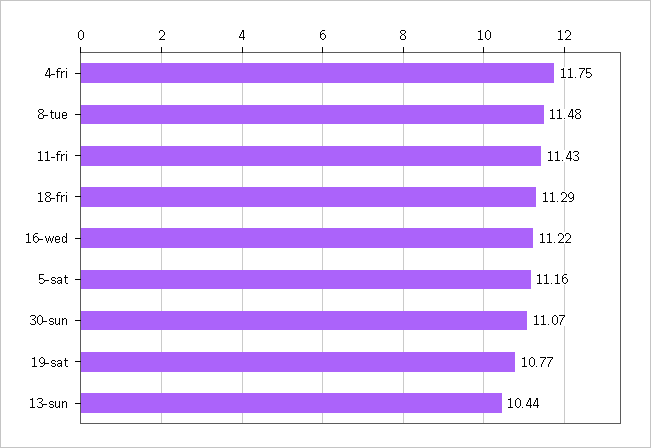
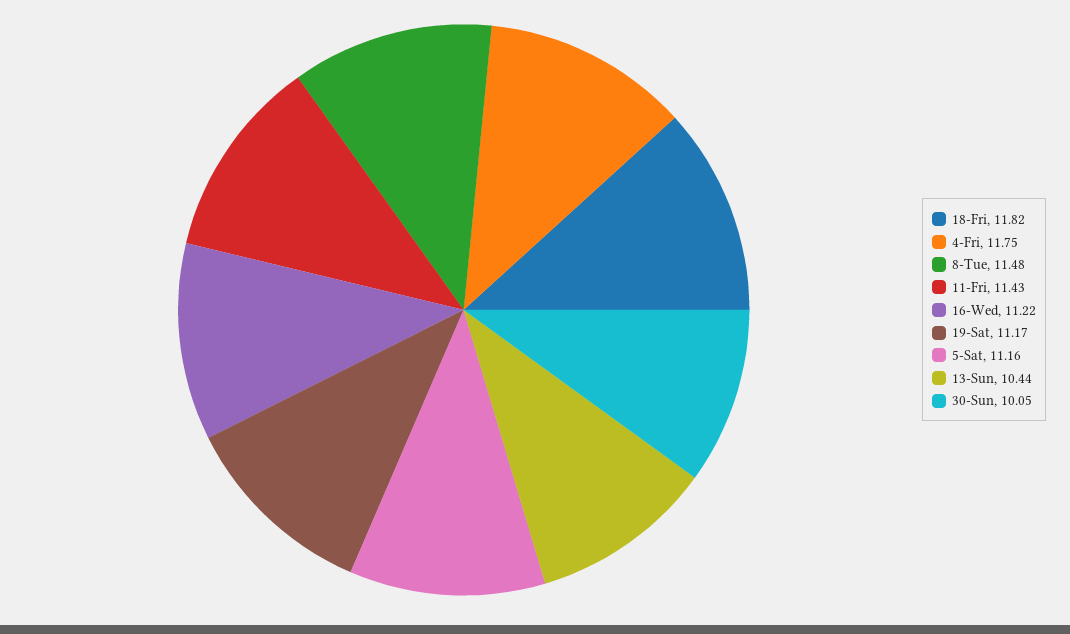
  {
    "4-fri": 11.75,
    "8-tue": 11.48,
    "11-fri": 11.43,
-   "18-fri": 11.29,
+   "18-fri": 11.82,
    "16-wed": 11.22,
    "5-sat": 11.16,
-   "30-sun": 11.07,
+   "30-sun": 10.05,
-   "19-sat": 10.77,
+   "19-sat": 11.17,
    "13-sun": 10.44
  }

